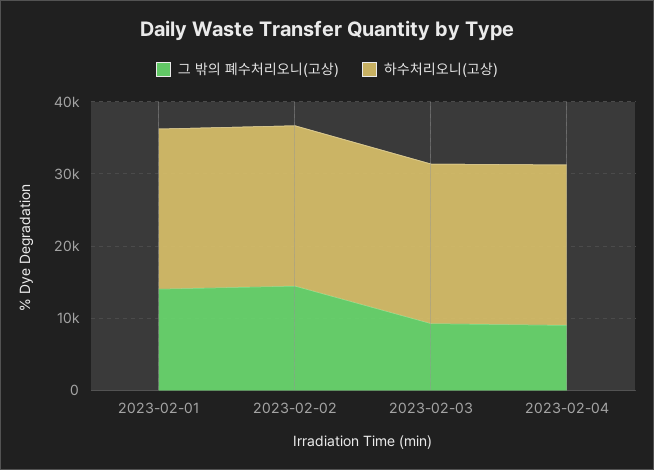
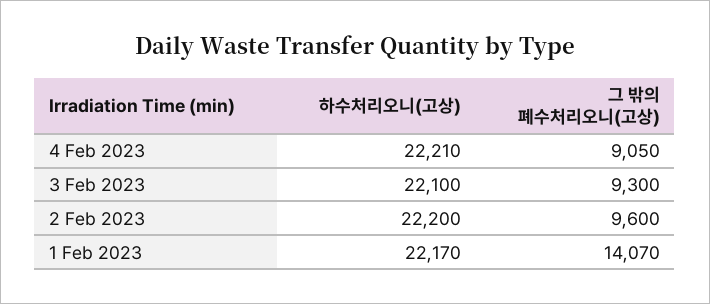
  {
    "그 밖의 폐수처리오니(고상)": {
      "2023-02-01": 14070,
-     "2023-02-02": 14000,
+     "2023-02-02": 9600,
      "2023-02-03": 9300,
      "2023-02-04": 9050
    },
    "하수처리오니(고상)": {
      "2023-02-01": 22170,
      "2023-02-02": 22200,
      "2023-02-03": 22100,
      "2023-02-04": 22210
    }
  }

